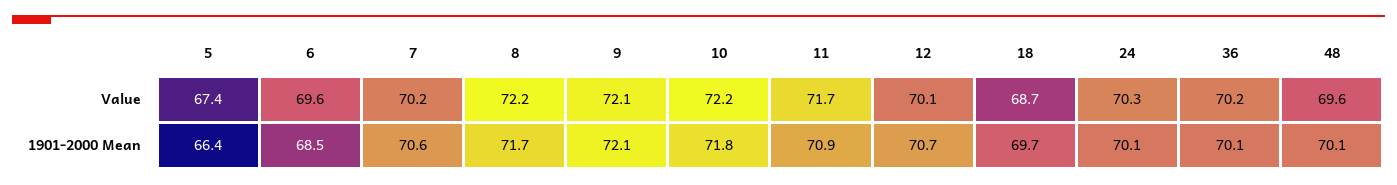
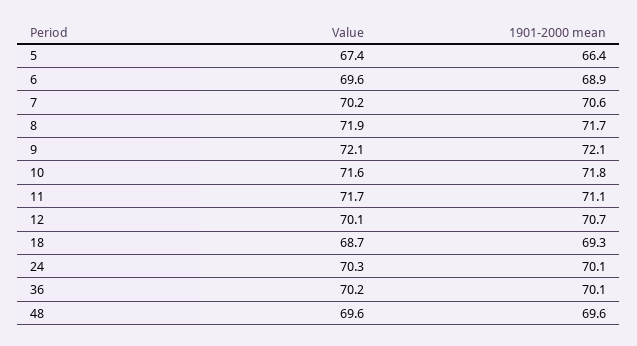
  {
    "5": {
      "Value": 67.4,
      "1901-2000 Mean": 66.4
    },
    "6": {
      "Value": 69.6,
-     "1901-2000 Mean": 68.5
+     "1901-2000 Mean": 68.9
    },
    "7": {
      "Value": 70.2,
      "1901-2000 Mean": 70.6
    },
    "8": {
-     "Value": 72.2,
+     "Value": 71.9,
      "1901-2000 Mean": 71.7
    },
    "9": {
      "Value": 72.1,
      "1901-2000 Mean": 72.1
    },
    "10": {
-     "Value": 72.2,
+     "Value": 71.6,
      "1901-2000 Mean": 71.8
    },
    "11": {
      "Value": 71.7,
-     "1901-2000 Mean": 70.9
+     "1901-2000 Mean": 71.1
    },
    "12": {
      "Value": 70.1,
      "1901-2000 Mean": 70.7
    },
    "18": {
      "Value": 68.7,
-     "1901-2000 Mean": 69.7
+     "1901-2000 Mean": 69.3
    },
    "24": {
      "Value": 70.3,
      "1901-2000 Mean": 70.1
    },
    "36": {
      "Value": 70.2,
      "1901-2000 Mean": 70.1
    },
    "48": {
      "Value": 69.6,
-     "1901-2000 Mean": 70.1
+     "1901-2000 Mean": 69.6
    }
  }

